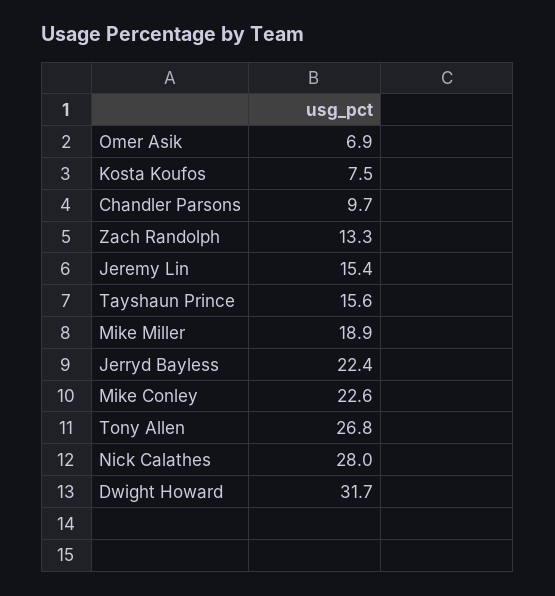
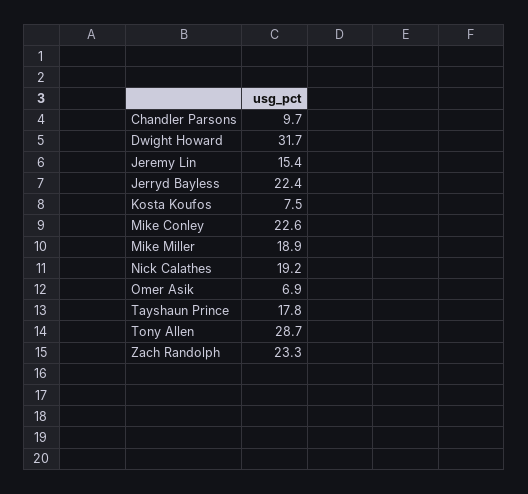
  {
    "Omer Asik": 6.9,
    "Kosta Koufos": 7.5,
    "Chandler Parsons": 9.7,
-   "Zach Randolph": 13.3,
+   "Zach Randolph": 23.3,
    "Jeremy Lin": 15.4,
-   "Tayshaun Prince": 15.6,
+   "Tayshaun Prince": 17.8,
    "Mike Miller": 18.9,
    "Jerryd Bayless": 22.4,
    "Mike Conley": 22.6,
-   "Tony Allen": 26.8,
+   "Tony Allen": 28.7,
-   "Nick Calathes": 28,
+   "Nick Calathes": 19.2,
    "Dwight Howard": 31.7
  }

